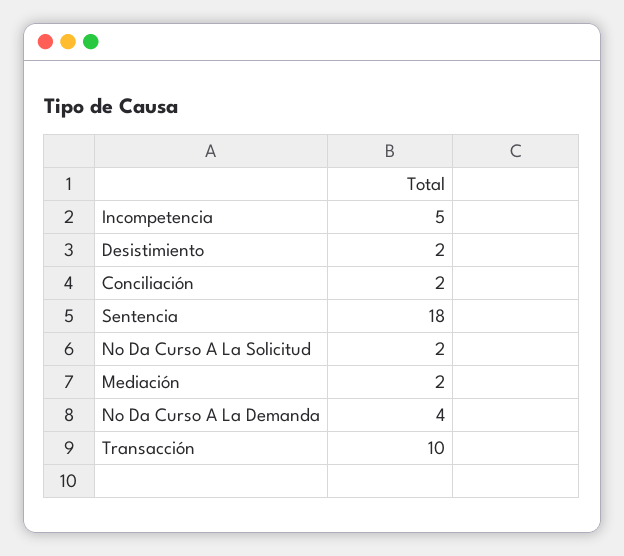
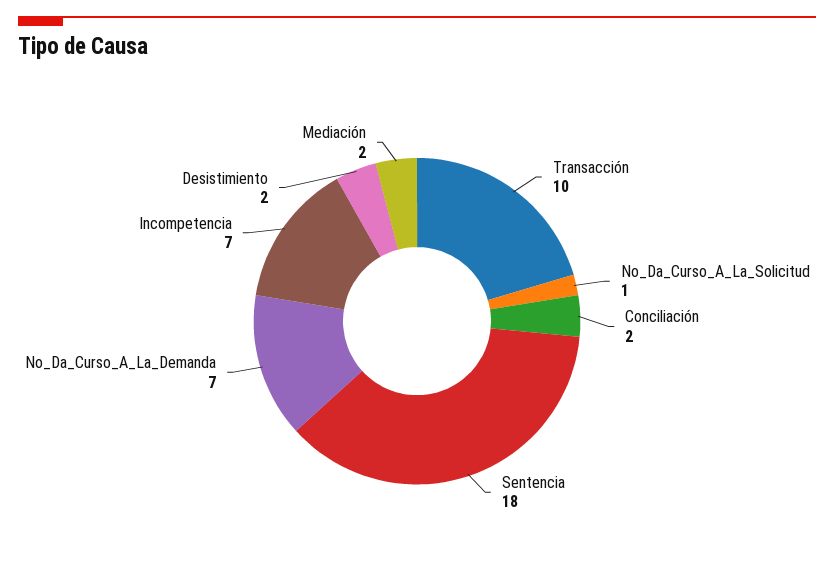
  {
-   "Incompetencia": 5,
+   "Incompetencia": 7,
    "Desistimiento": 2,
    "Conciliación": 2,
    "Sentencia": 18,
-   "No Da Curso A La Solicitud": 2,
+   "No Da Curso A La Solicitud": 1,
    "Mediación": 2,
-   "No Da Curso A La Demanda": 4,
+   "No Da Curso A La Demanda": 7,
    "Transacción": 10
  }

